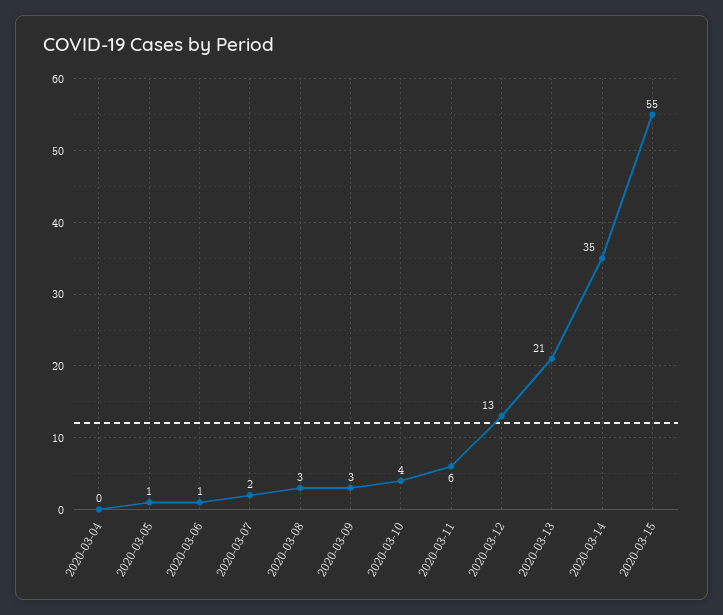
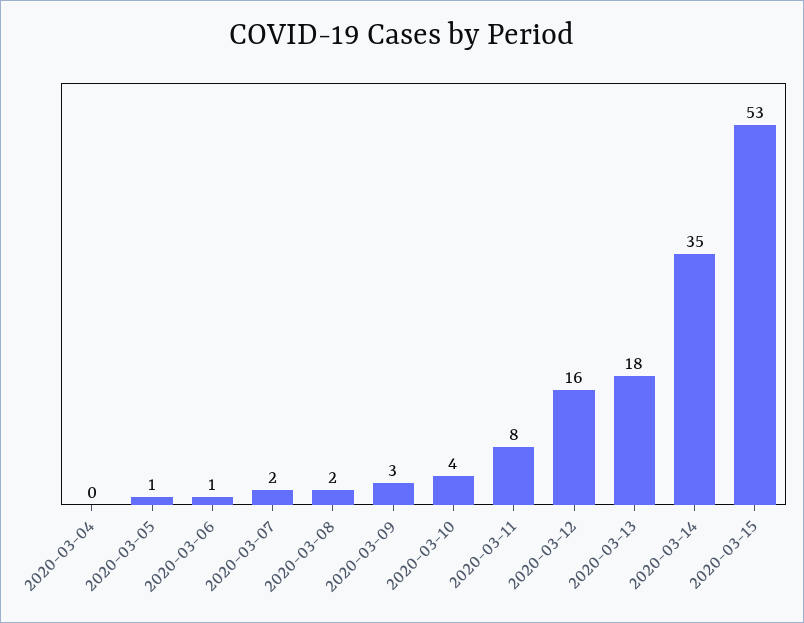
  {
    "2020-03-04": 0,
    "2020-03-05": 1,
    "2020-03-06": 1,
    "2020-03-07": 2,
-   "2020-03-08": 3,
+   "2020-03-08": 2,
    "2020-03-09": 3,
    "2020-03-10": 4,
-   "2020-03-11": 6,
+   "2020-03-11": 8,
-   "2020-03-12": 13,
+   "2020-03-12": 16,
-   "2020-03-13": 21,
+   "2020-03-13": 18,
    "2020-03-14": 35,
-   "2020-03-15": 55
+   "2020-03-15": 53
  }

